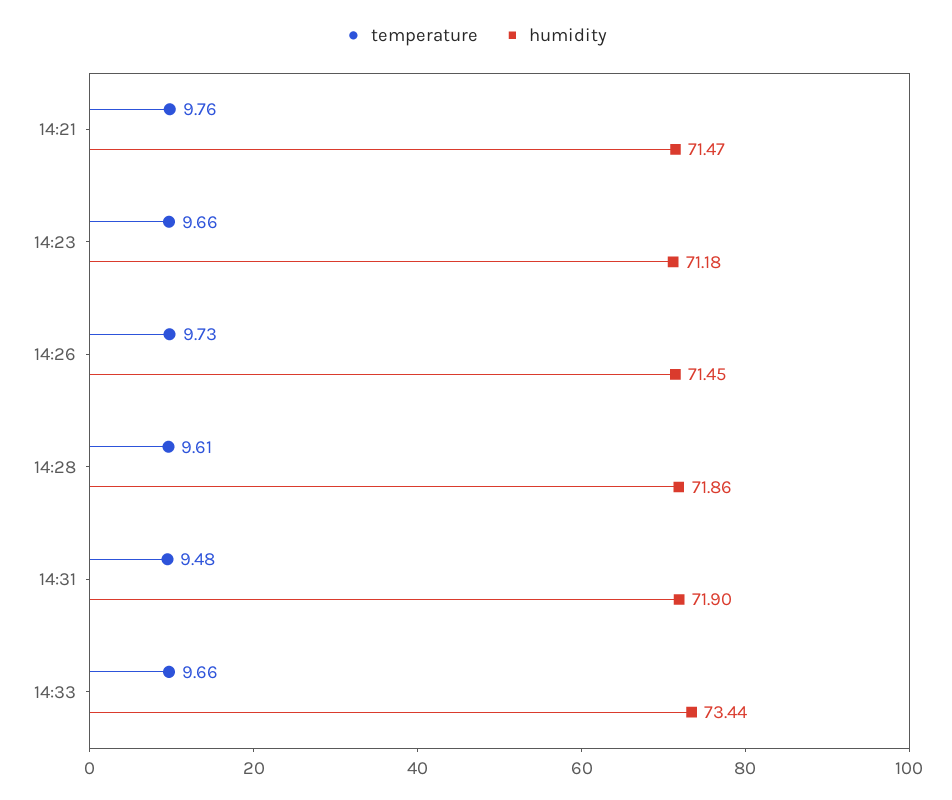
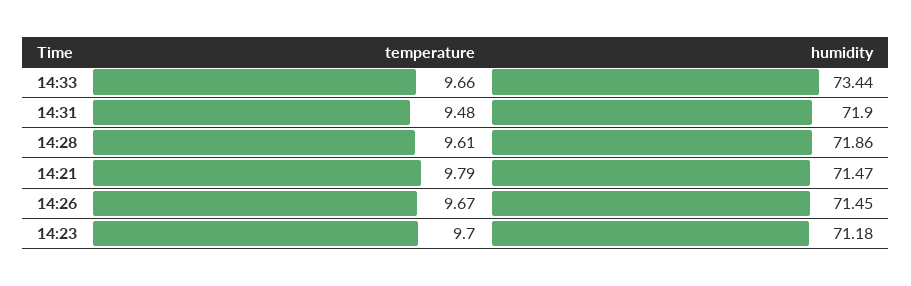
  {
    "temperature": {
-     "14:21": 9.76,
+     "14:21": 9.79,
-     "14:23": 9.66,
+     "14:23": 9.7,
-     "14:26": 9.73,
+     "14:26": 9.67,
      "14:28": 9.61,
      "14:31": 9.48,
      "14:33": 9.66
    },
    "humidity": {
      "14:21": 71.47,
      "14:23": 71.18,
      "14:26": 71.45,
      "14:28": 71.86,
      "14:31": 71.9,
      "14:33": 73.44
    }
  }

